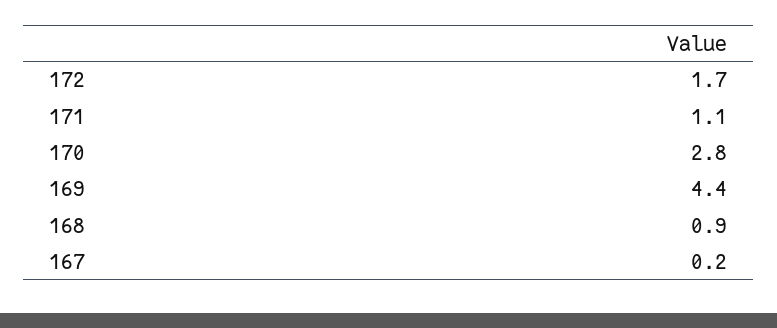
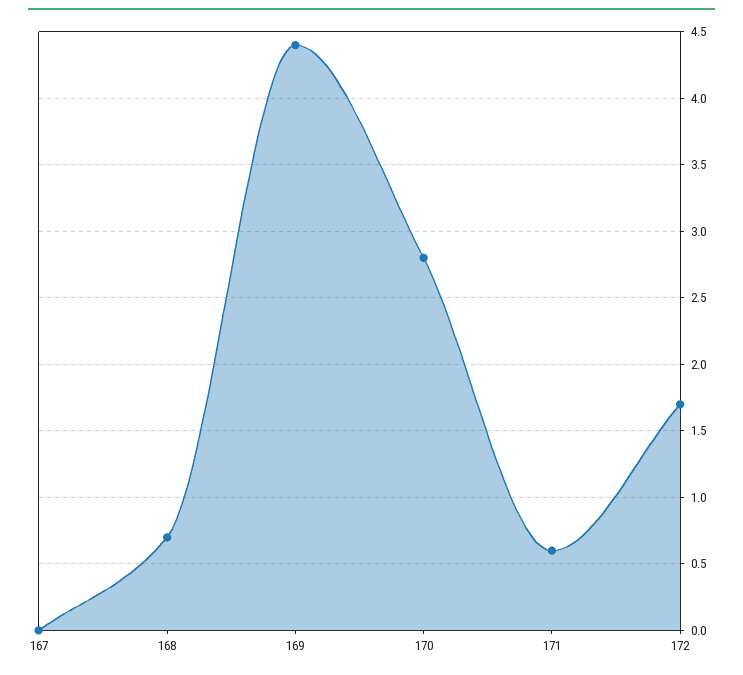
  {
    "172": 1.7,
-   "171": 1.1,
+   "171": 0.6,
    "170": 2.8,
    "169": 4.4,
-   "168": 0.9,
+   "168": 0.7,
-   "167": 0.2
+   "167": 0
  }

